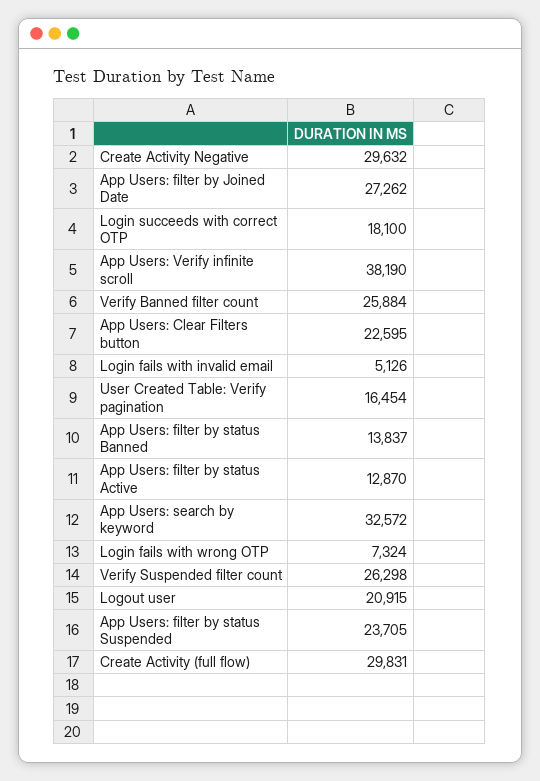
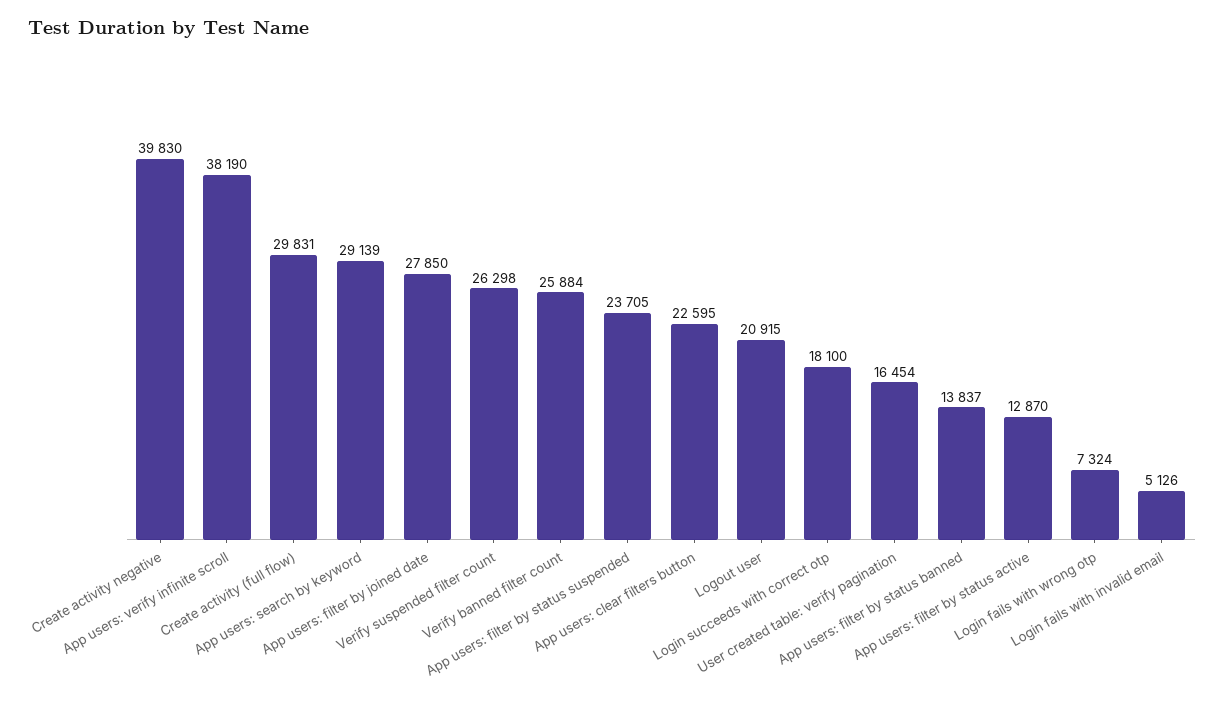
  {
-   "Create Activity Negative": 29632,
+   "Create Activity Negative": 39830,
-   "App Users: filter by Joined Date": 27262,
+   "App Users: filter by Joined Date": 27850,
    "Login succeeds with correct OTP": 18100,
    "App Users: Verify infinite scroll": 38190,
    "Verify Banned filter count": 25884,
    "App Users: Clear Filters button": 22595,
    "Login fails with invalid email": 5126,
    "User Created Table: Verify pagination": 16454,
    "App Users: filter by status Banned": 13837,
    "App Users: filter by status Active": 12870,
-   "App Users: search by keyword": 32572,
+   "App Users: search by keyword": 29139,
    "Login fails with wrong OTP": 7324,
    "Verify Suspended filter count": 26298,
    "Logout user": 20915,
    "App Users: filter by status Suspended": 23705,
    "Create Activity (full flow)": 29831
  }

